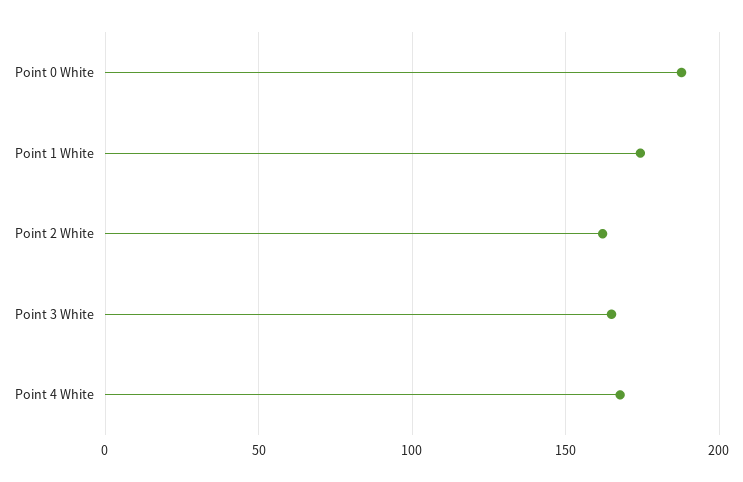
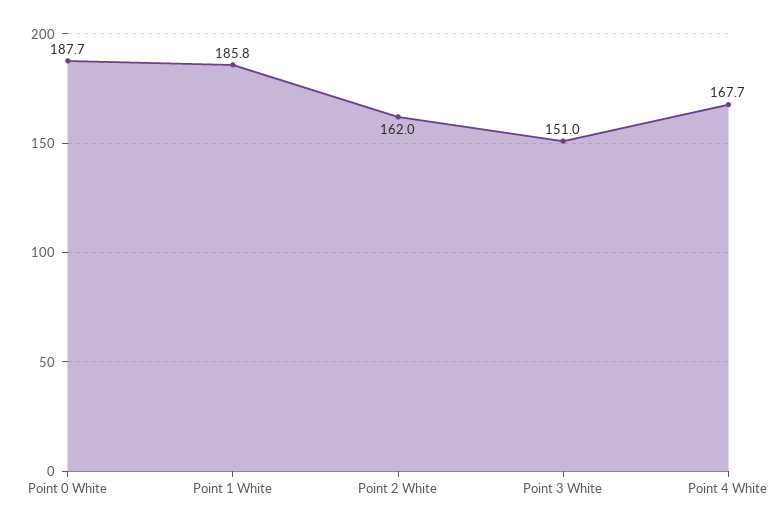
  {
    "Point 0 White": 187.7,
-   "Point 1 White": 175,
+   "Point 1 White": 185.8,
    "Point 2 White": 162,
-   "Point 3 White": 165,
+   "Point 3 White": 151,
    "Point 4 White": 167.7
  }

